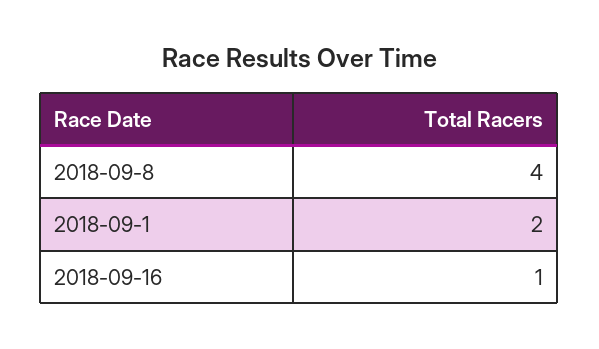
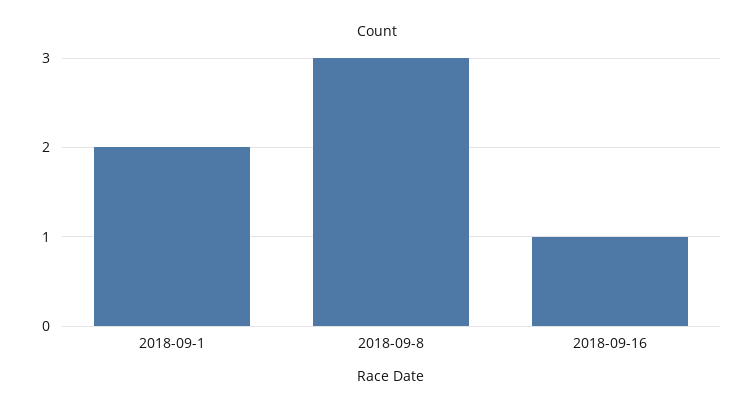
  {
-   "2018-09-8": 4,
+   "2018-09-8": 3,
    "2018-09-1": 2,
    "2018-09-16": 1
  }

